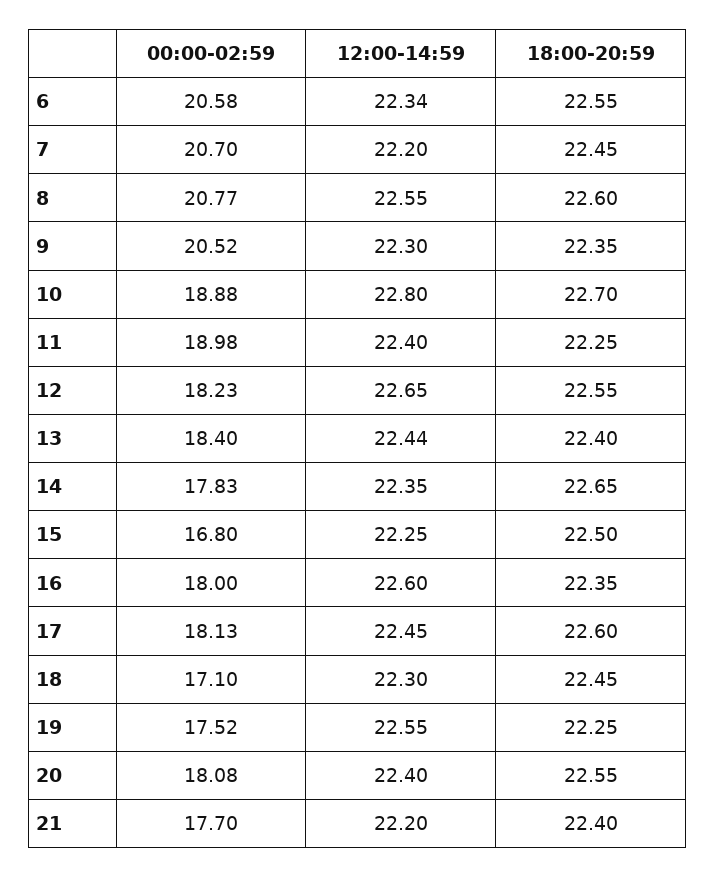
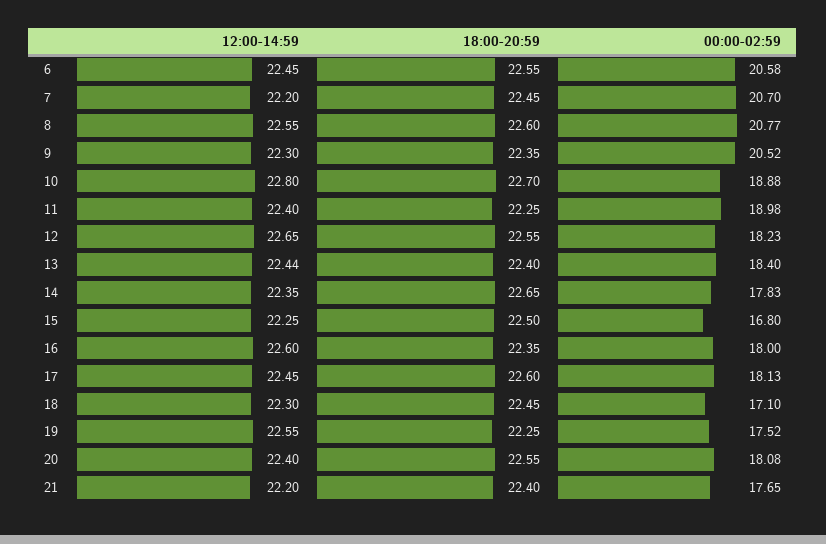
  {
    "00:00-02:59": {
      "6": 20.58,
      "7": 20.7,
      "8": 20.77,
      "9": 20.52,
      "10": 18.88,
      "11": 18.98,
      "12": 18.23,
      "13": 18.4,
      "14": 17.83,
      "15": 16.8,
      "16": 18,
      "17": 18.13,
      "18": 17.1,
      "19": 17.52,
      "20": 18.08,
-     "21": 17.7
+     "21": 17.65
    },
    "12:00-14:59": {
-     "6": 22.34,
+     "6": 22.45,
      "7": 22.2,
      "8": 22.55,
      "9": 22.3,
      "10": 22.8,
      "11": 22.4,
      "12": 22.65,
      "13": 22.44,
      "14": 22.35,
      "15": 22.25,
      "16": 22.6,
      "17": 22.45,
      "18": 22.3,
      "19": 22.55,
      "20": 22.4,
      "21": 22.2
    },
    "18:00-20:59": {
      "6": 22.55,
      "7": 22.45,
      "8": 22.6,
      "9": 22.35,
      "10": 22.7,
      "11": 22.25,
      "12": 22.55,
      "13": 22.4,
      "14": 22.65,
      "15": 22.5,
      "16": 22.35,
      "17": 22.6,
      "18": 22.45,
      "19": 22.25,
      "20": 22.55,
      "21": 22.4
    }
  }

